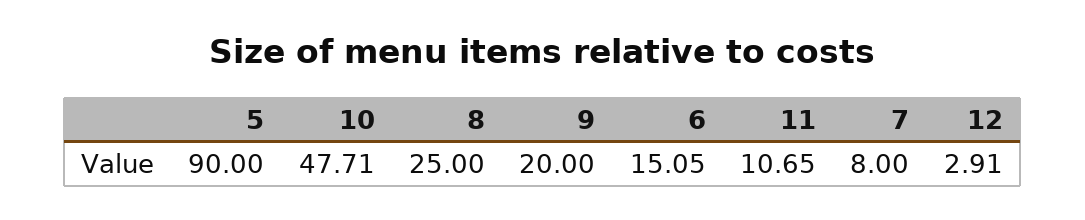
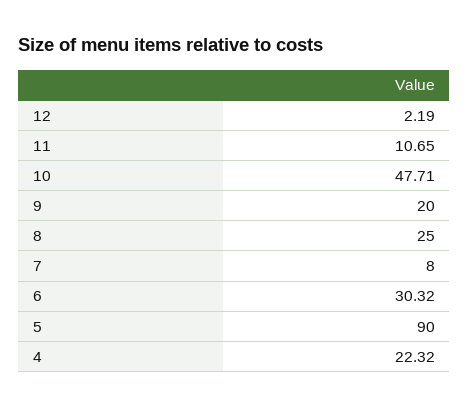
  {
    "5": 90,
    "10": 47.71,
    "8": 25,
    "9": 20,
-   "6": 15.05,
+   "6": 30.32,
    "11": 10.65,
    "7": 8,
-   "12": 2.91
+   "12": 2.19,
+   "4": 22.32
  }

